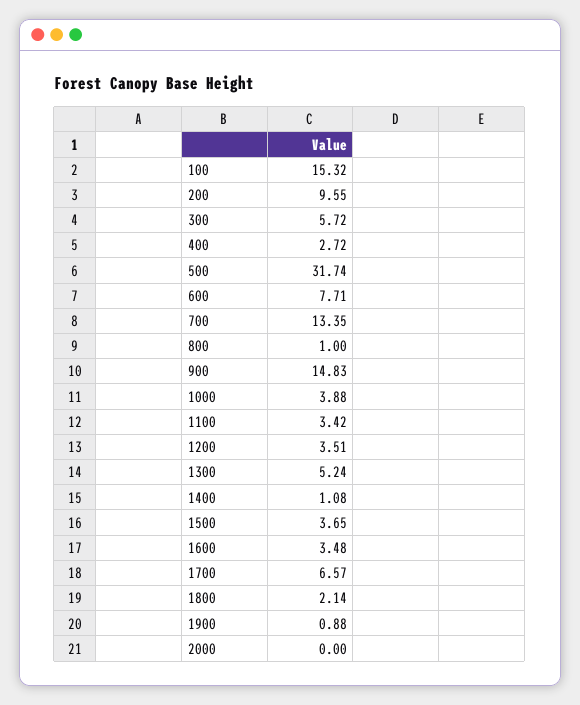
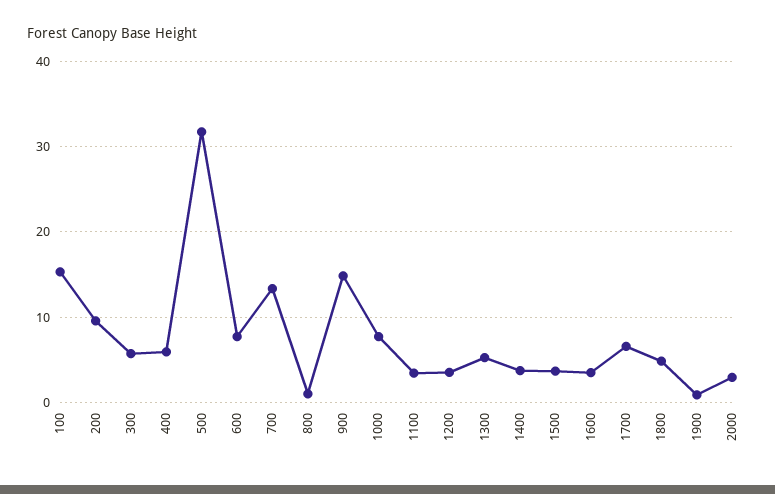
  {
    "100": 15.32,
    "200": 9.55,
    "300": 5.72,
-   "400": 2.72,
+   "400": 6,
    "500": 31.74,
    "600": 7.71,
    "700": 13.35,
    "800": 1,
    "900": 14.83,
-   "1000": 3.88,
+   "1000": 8,
    "1100": 3.42,
    "1200": 3.51,
    "1300": 5.24,
-   "1400": 1.08,
+   "1400": 4,
    "1500": 3.65,
    "1600": 3.48,
    "1700": 6.57,
-   "1800": 2.14,
+   "1800": 5,
    "1900": 0.88,
-   "2000": 0
+   "2000": 3
  }

